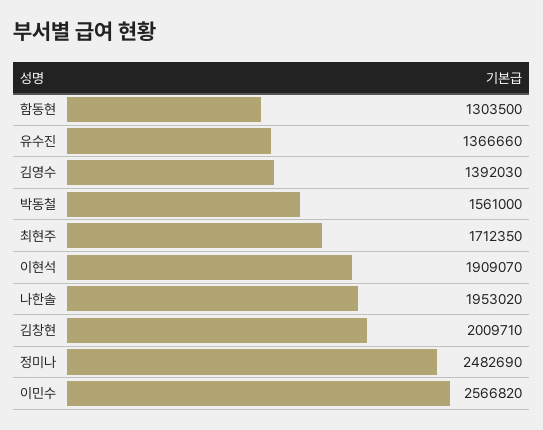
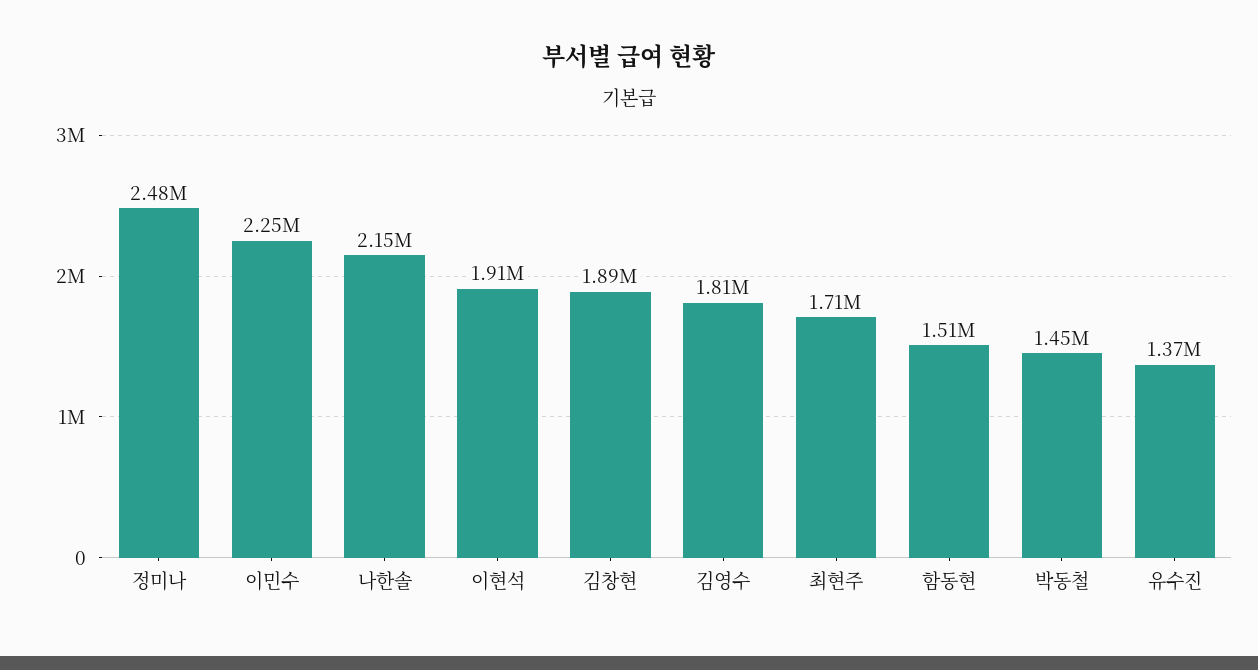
  {
-   "함동현": 1303500,
+   "함동현": 1510000,
    "유수진": 1366660,
-   "김영수": 1392030,
+   "김영수": 1810000,
-   "박동철": 1561000,
+   "박동철": 1450000,
    "최현주": 1712350,
    "이현석": 1909070,
-   "나한솔": 1953020,
+   "나한솔": 2150000,
-   "김창현": 2009710,
+   "김창현": 1890000,
    "정미나": 2482690,
-   "이민수": 2566820
+   "이민수": 2250000
  }

